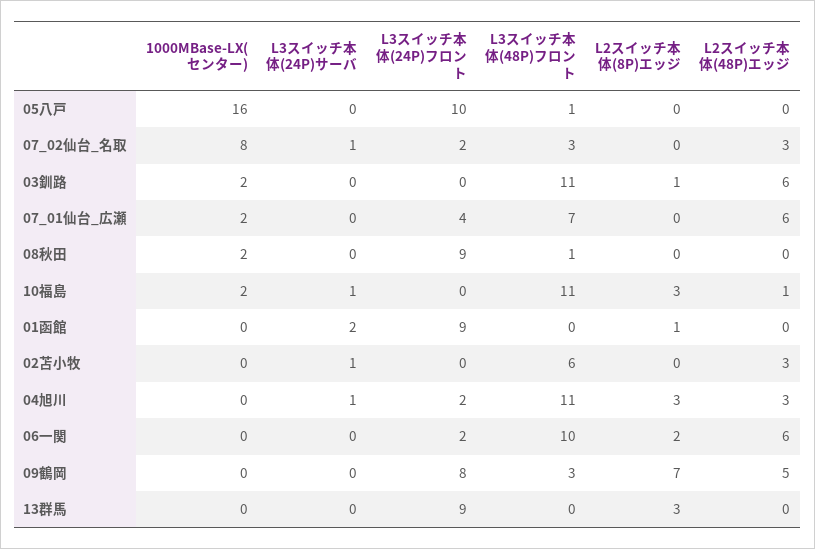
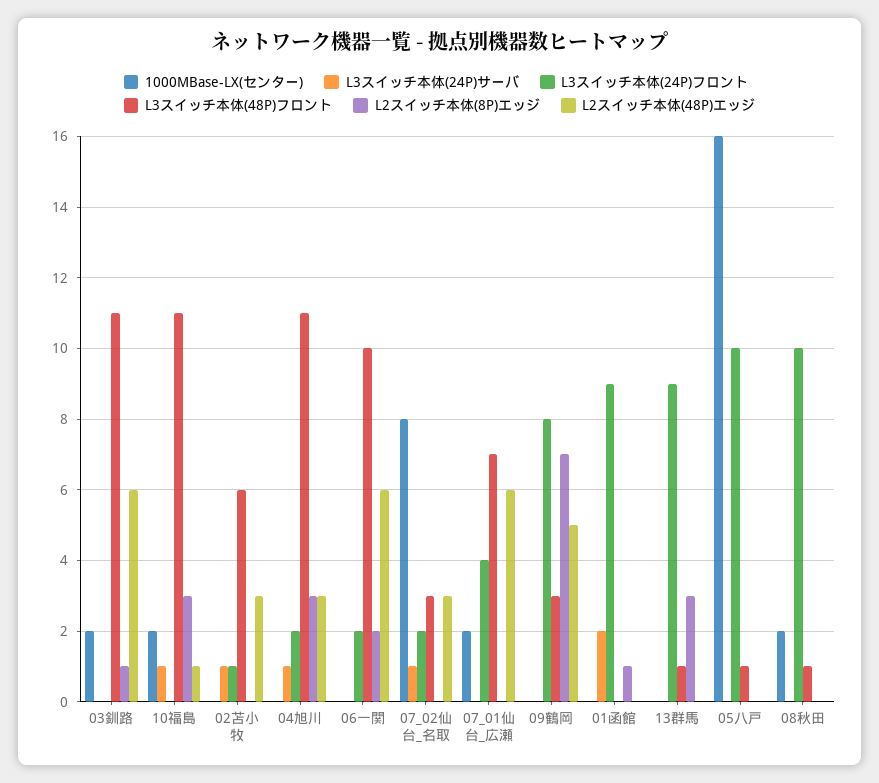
  {
    "1000MBase-LX(センター)": {
      "05八戸": 16,
      "07_02仙台_名取": 8,
      "03釧路": 2,
      "07_01仙台_広瀬": 2,
      "08秋田": 2,
      "10福島": 2,
      "01函館": 0,
      "02苫小牧": 0,
      "04旭川": 0,
      "06一関": 0,
      "09鶴岡": 0,
      "13群馬": 0
    },
    "L3スイッチ本体(24P)サーバ": {
      "05八戸": 0,
      "07_02仙台_名取": 1,
      "03釧路": 0,
      "07_01仙台_広瀬": 0,
      "08秋田": 0,
      "10福島": 1,
      "01函館": 2,
      "02苫小牧": 1,
      "04旭川": 1,
      "06一関": 0,
      "09鶴岡": 0,
      "13群馬": 0
    },
    "L3スイッチ本体(24P)フロント": {
      "05八戸": 10,
      "07_02仙台_名取": 2,
      "03釧路": 0,
      "07_01仙台_広瀬": 4,
-     "08秋田": 9,
+     "08秋田": 10,
      "10福島": 0,
      "01函館": 9,
-     "02苫小牧": 0,
+     "02苫小牧": 1,
      "04旭川": 2,
      "06一関": 2,
      "09鶴岡": 8,
      "13群馬": 9
    },
    "L3スイッチ本体(48P)フロント": {
      "05八戸": 1,
      "07_02仙台_名取": 3,
      "03釧路": 11,
      "07_01仙台_広瀬": 7,
      "08秋田": 1,
      "10福島": 11,
      "01函館": 0,
      "02苫小牧": 6,
      "04旭川": 11,
      "06一関": 10,
      "09鶴岡": 3,
-     "13群馬": 0
+     "13群馬": 1
    },
    "L2スイッチ本体(8P)エッジ": {
      "05八戸": 0,
      "07_02仙台_名取": 0,
      "03釧路": 1,
      "07_01仙台_広瀬": 0,
      "08秋田": 0,
      "10福島": 3,
      "01函館": 1,
      "02苫小牧": 0,
      "04旭川": 3,
      "06一関": 2,
      "09鶴岡": 7,
      "13群馬": 3
    },
    "L2スイッチ本体(48P)エッジ": {
      "05八戸": 0,
      "07_02仙台_名取": 3,
      "03釧路": 6,
      "07_01仙台_広瀬": 6,
      "08秋田": 0,
      "10福島": 1,
      "01函館": 0,
      "02苫小牧": 3,
      "04旭川": 3,
      "06一関": 6,
      "09鶴岡": 5,
      "13群馬": 0
    }
  }

